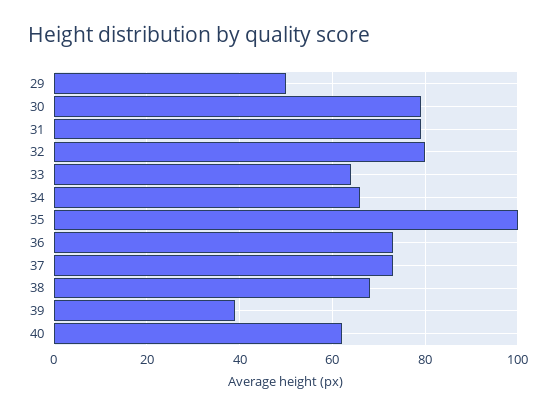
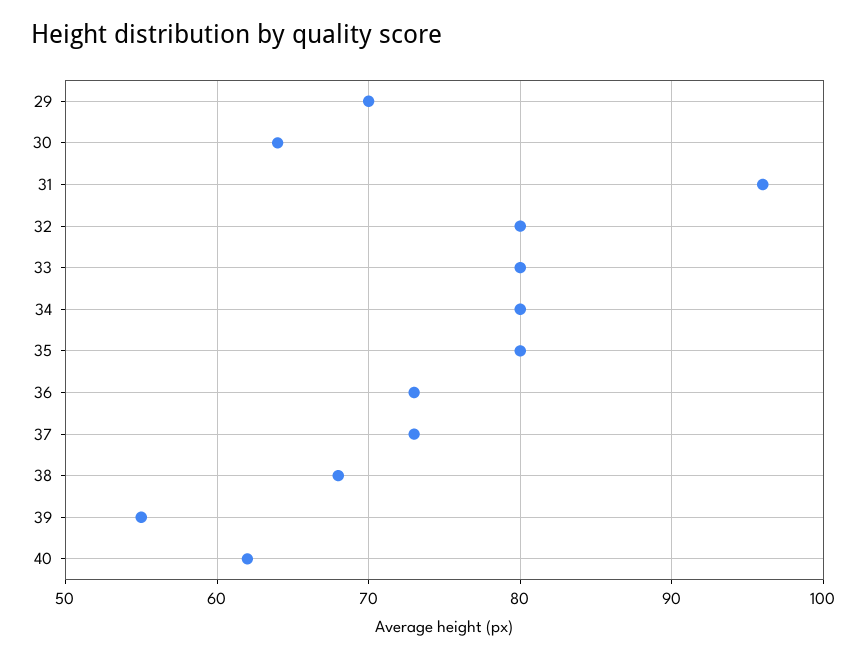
  {
-   "29": 50,
+   "29": 70,
-   "30": 80,
+   "30": 64,
-   "31": 80,
+   "31": 96,
    "32": 80,
-   "33": 65,
+   "33": 80,
-   "34": 65,
+   "34": 80,
-   "35": 100,
+   "35": 80,
    "36": 73,
    "37": 73,
    "38": 68,
-   "39": 40,
+   "39": 55,
    "40": 62
  }

